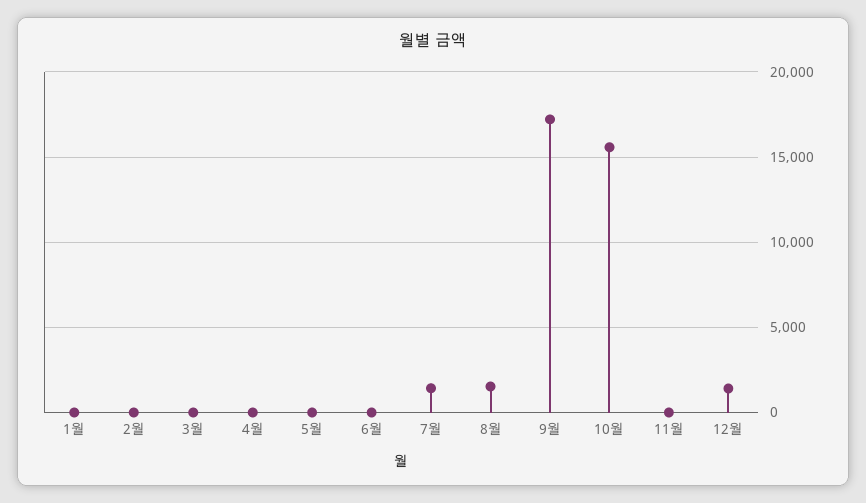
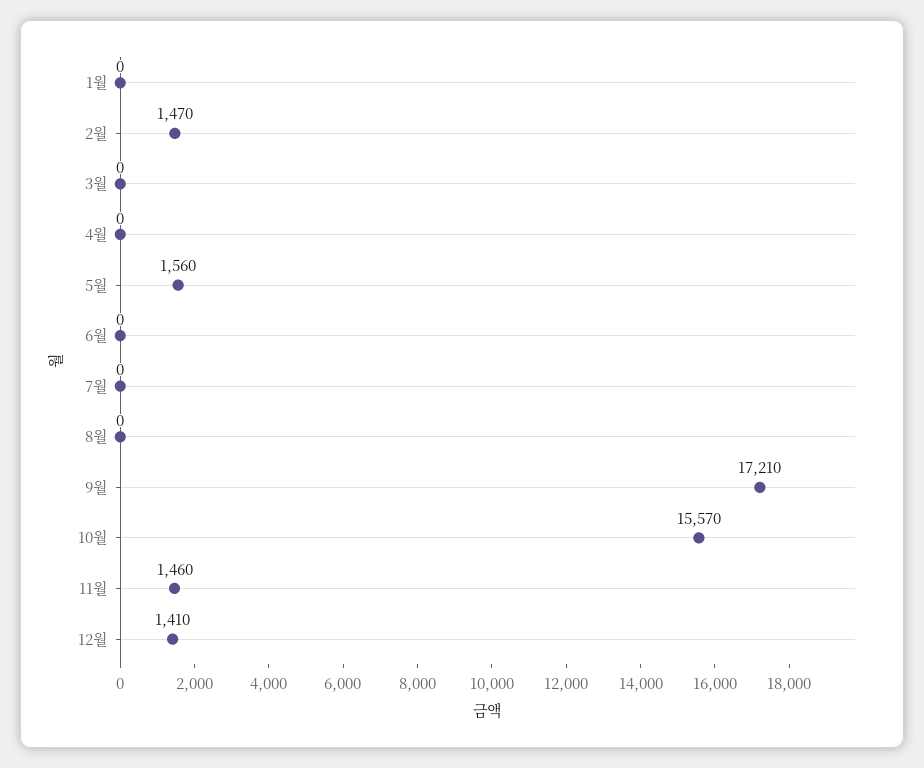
  {
    "1월": 0,
-   "2월": 0,
+   "2월": 1470,
    "3월": 0,
    "4월": 0,
-   "5월": 0,
+   "5월": 1560,
    "6월": 0,
-   "7월": 1500,
+   "7월": 0,
-   "8월": 1500,
+   "8월": 0,
    "9월": 17210,
    "10월": 15570,
-   "11월": 0,
+   "11월": 1460,
    "12월": 1410
  }

